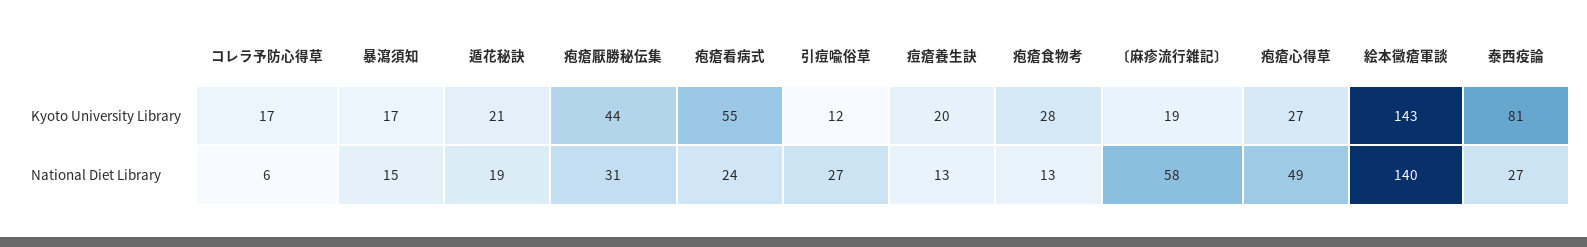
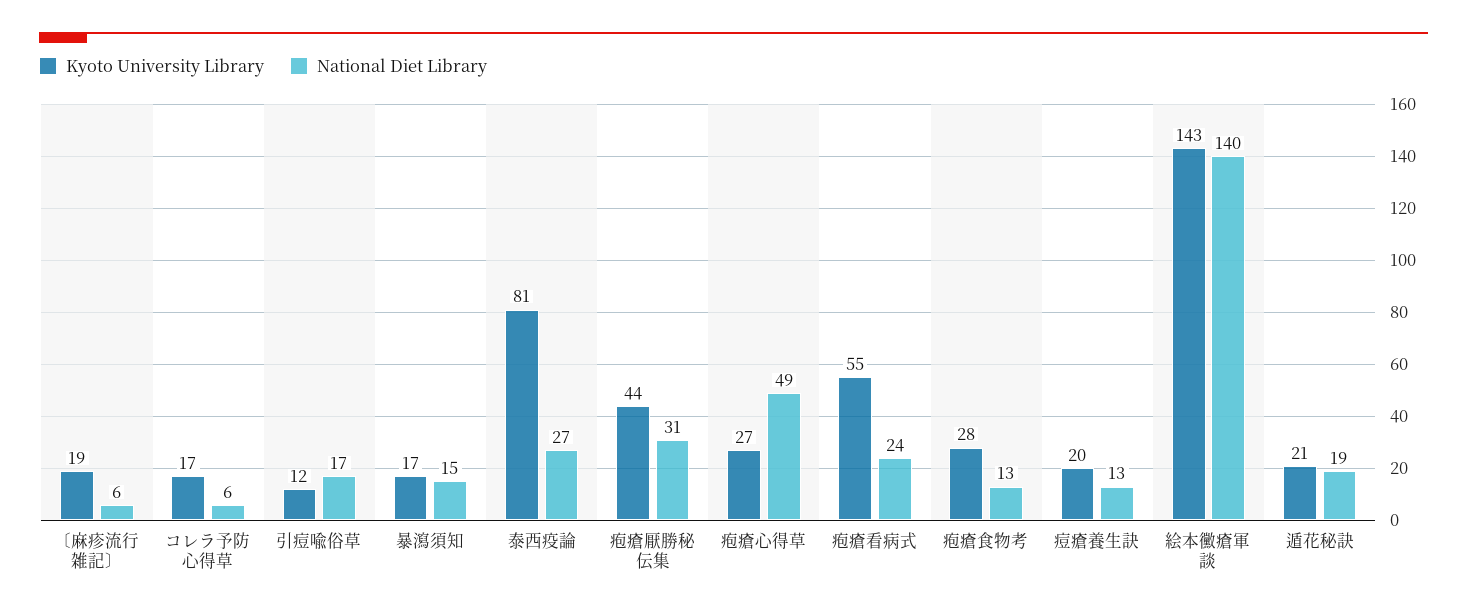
  {
    "Kyoto University Library": {
      "コレラ予防心得草": 17,
      "暴瀉須知": 17,
      "遁花秘訣": 21,
      "疱瘡厭勝秘伝集": 44,
      "疱瘡看病式": 55,
      "引痘喩俗草": 12,
      "痘瘡養生訣": 20,
      "疱瘡食物考": 28,
      "〔麻疹流行雑記〕": 19,
      "疱瘡心得草": 27,
      "絵本黴瘡軍談": 143,
      "泰西疫論": 81
    },
    "National Diet Library": {
      "コレラ予防心得草": 6,
      "暴瀉須知": 15,
      "遁花秘訣": 19,
      "疱瘡厭勝秘伝集": 31,
      "疱瘡看病式": 24,
-     "引痘喩俗草": 27,
+     "引痘喩俗草": 17,
      "痘瘡養生訣": 13,
      "疱瘡食物考": 13,
-     "〔麻疹流行雑記〕": 58,
+     "〔麻疹流行雑記〕": 6,
      "疱瘡心得草": 49,
      "絵本黴瘡軍談": 140,
      "泰西疫論": 27
    }
  }

